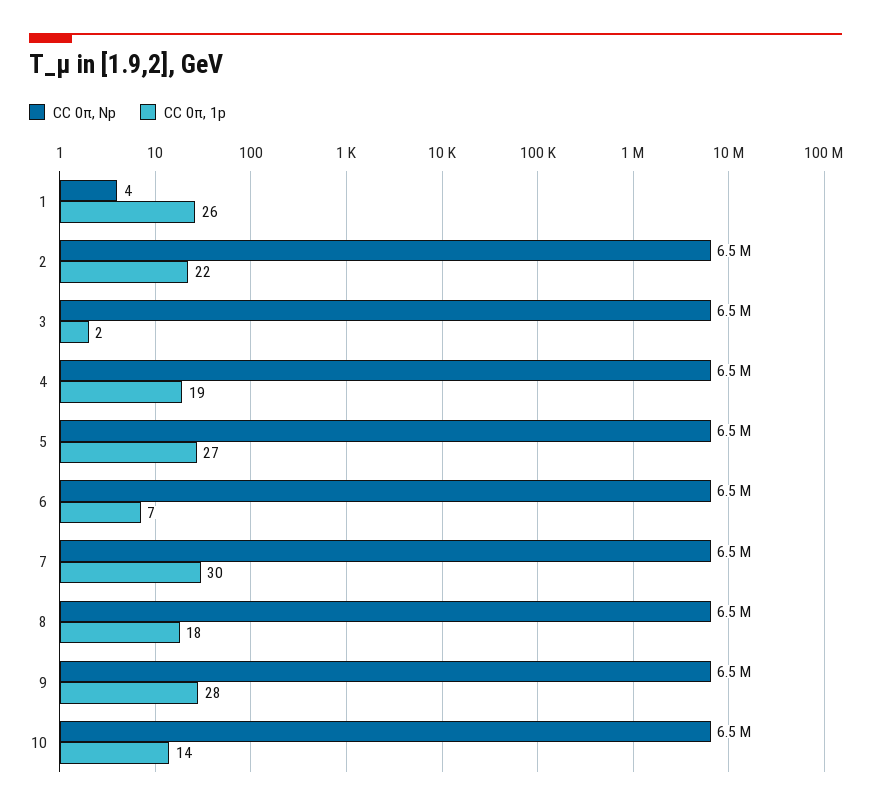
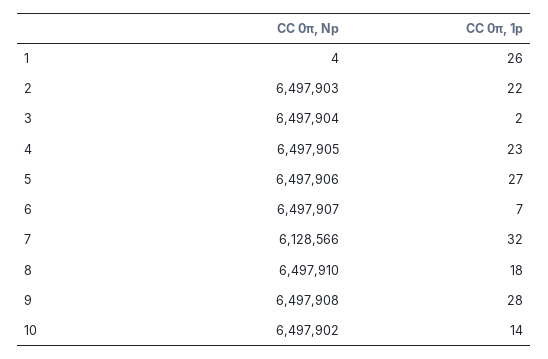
  {
    "CC 0π, Np": {
      "1": 4,
      "2": 6497903,
      "3": 6497904,
      "4": 6497905,
      "5": 6497906,
      "6": 6497907,
-     "7": 6500000,
+     "7": 6128566,
      "8": 6497910,
      "9": 6497908,
      "10": 6497902
    },
    "CC 0π, 1p": {
      "1": 26,
      "2": 22,
      "3": 2,
-     "4": 19,
+     "4": 23,
      "5": 27,
      "6": 7,
-     "7": 30,
+     "7": 32,
      "8": 18,
      "9": 28,
      "10": 14
    }
  }

